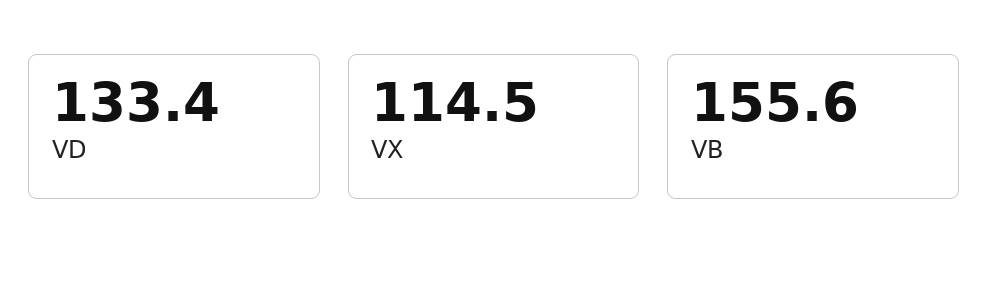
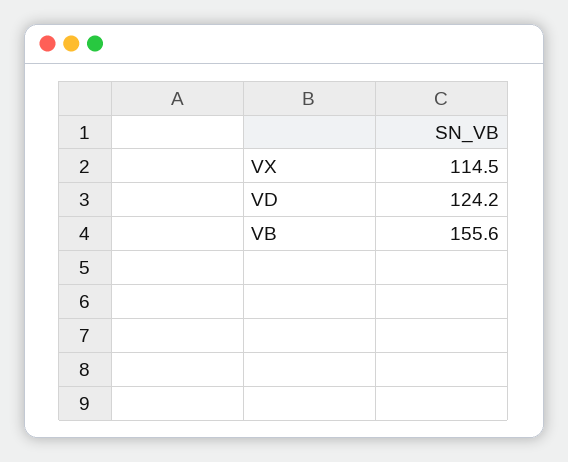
  {
-   "VD": 133.4,
+   "VD": 124.2,
    "VX": 114.5,
    "VB": 155.6
  }

